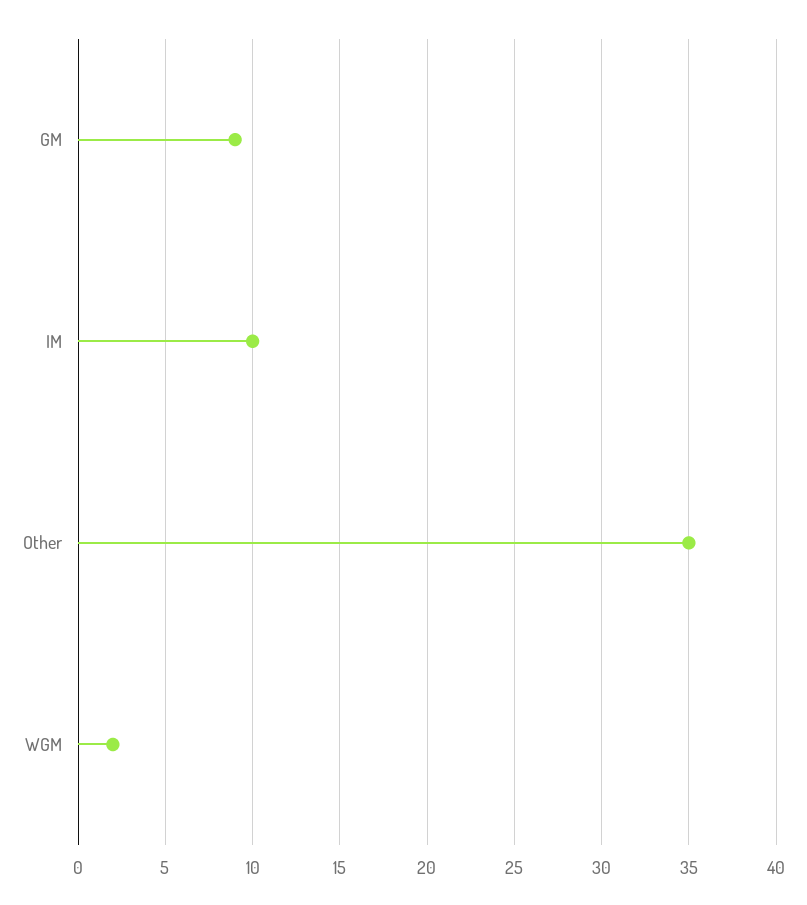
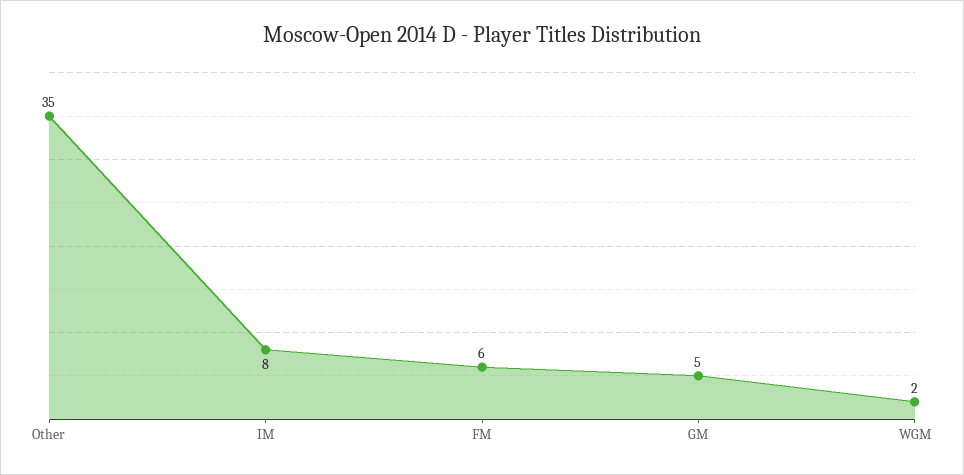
  {
-   "GM": 9,
+   "GM": 5,
-   "IM": 10,
+   "IM": 8,
    "Other": 35,
-   "WGM": 2
+   "WGM": 2,
+   "FM": 6
  }

